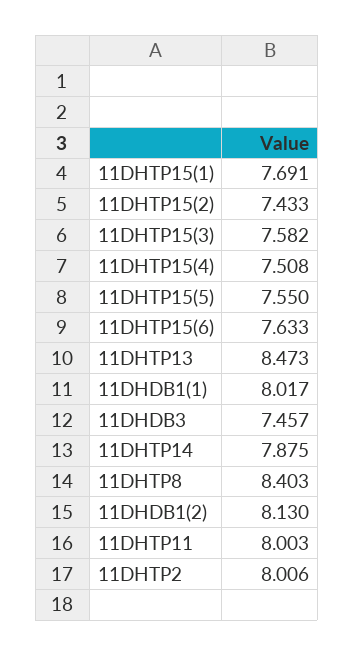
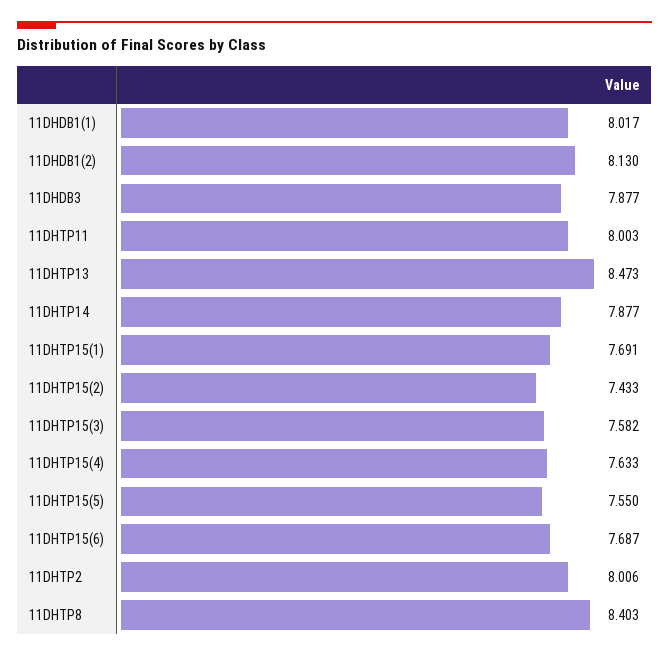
  {
    "11DHTP15(1)": 7.691,
    "11DHTP15(2)": 7.433,
    "11DHTP15(3)": 7.582,
-   "11DHTP15(4)": 7.508,
+   "11DHTP15(4)": 7.633,
    "11DHTP15(5)": 7.55,
-   "11DHTP15(6)": 7.633,
+   "11DHTP15(6)": 7.687,
    "11DHTP13": 8.473,
    "11DHDB1(1)": 8.017,
-   "11DHDB3": 7.457,
+   "11DHDB3": 7.877,
-   "11DHTP14": 7.875,
+   "11DHTP14": 7.877,
    "11DHTP8": 8.403,
    "11DHDB1(2)": 8.13,
    "11DHTP11": 8.003,
    "11DHTP2": 8.006
  }

